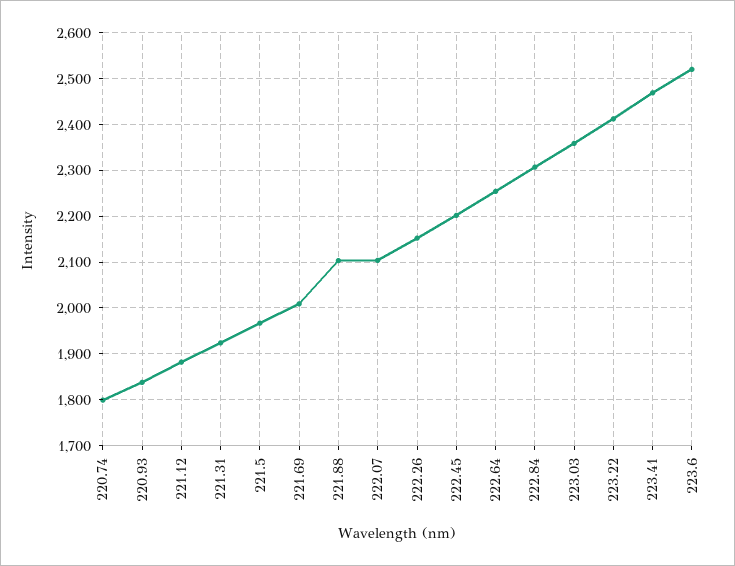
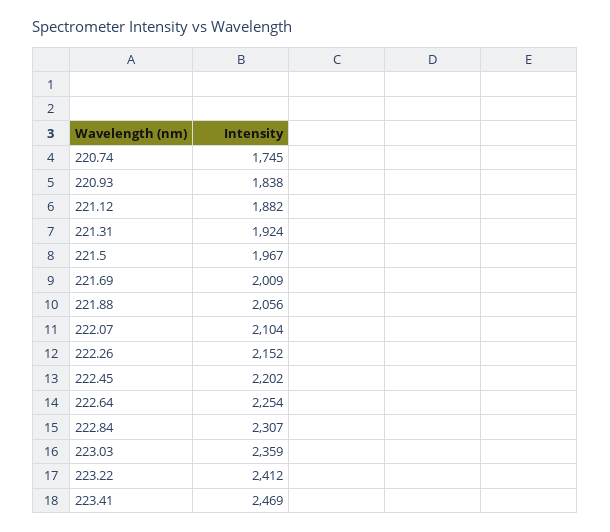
  {
-   "220.74": 1800,
+   "220.74": 1745,
    "220.93": 1838,
    "221.12": 1882,
    "221.31": 1924,
    "221.5": 1967,
    "221.69": 2009,
-   "221.88": 2100,
+   "221.88": 2056,
    "222.07": 2104,
    "222.26": 2152,
    "222.45": 2202,
    "222.64": 2254,
    "222.84": 2307,
    "223.03": 2359,
    "223.22": 2412,
-   "223.41": 2469,
+   "223.41": 2469
-   "223.6": 2520
  }

